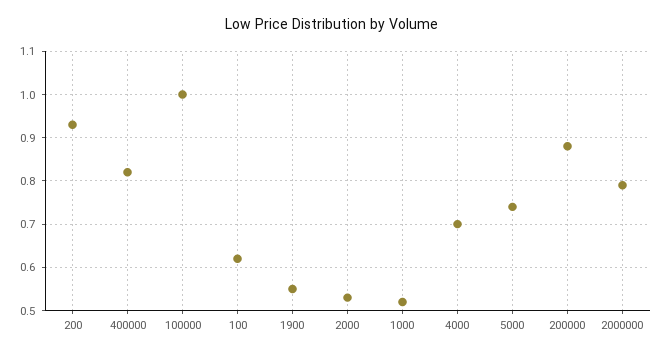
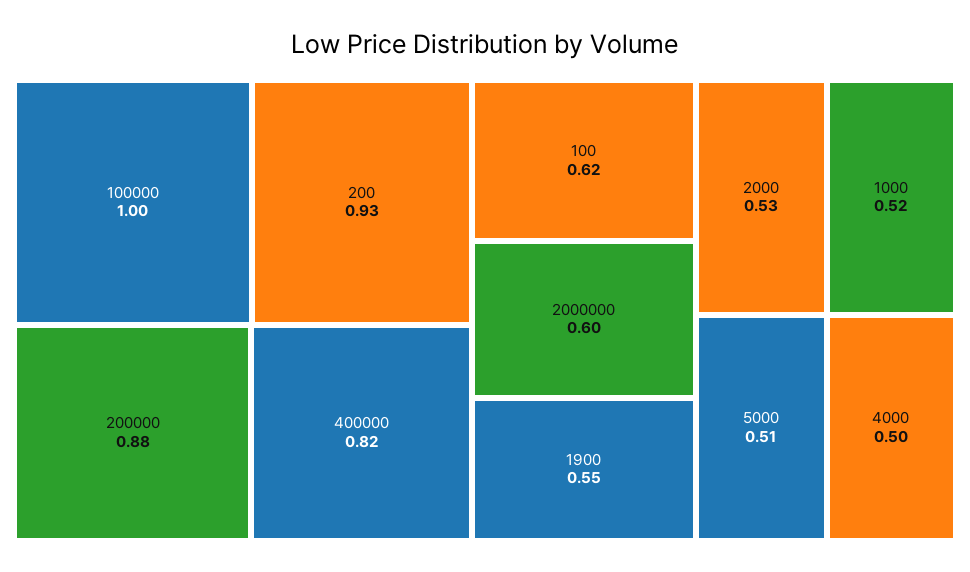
  {
    "200": 0.93,
    "400000": 0.82,
    "100000": 1,
    "100": 0.62,
    "1900": 0.55,
    "2000": 0.53,
    "1000": 0.52,
-   "4000": 0.7,
+   "4000": 0.5,
-   "5000": 0.75,
+   "5000": 0.51,
    "200000": 0.88,
-   "2000000": 0.8
+   "2000000": 0.6
  }

